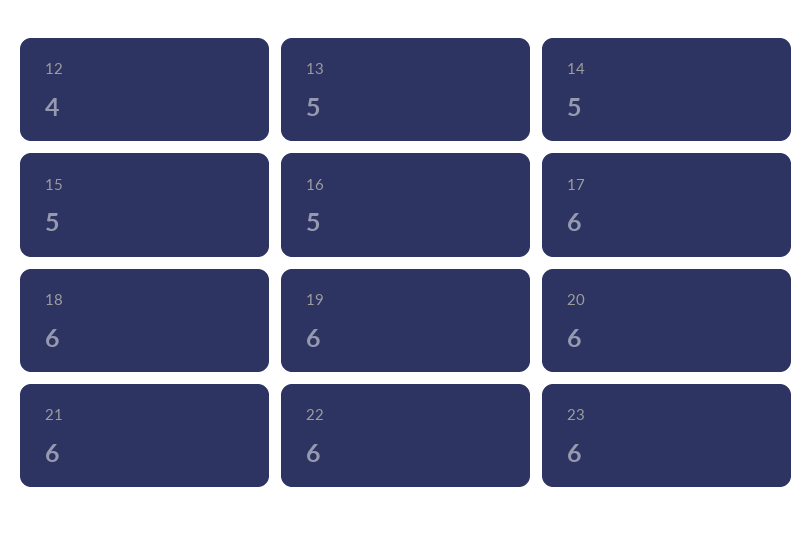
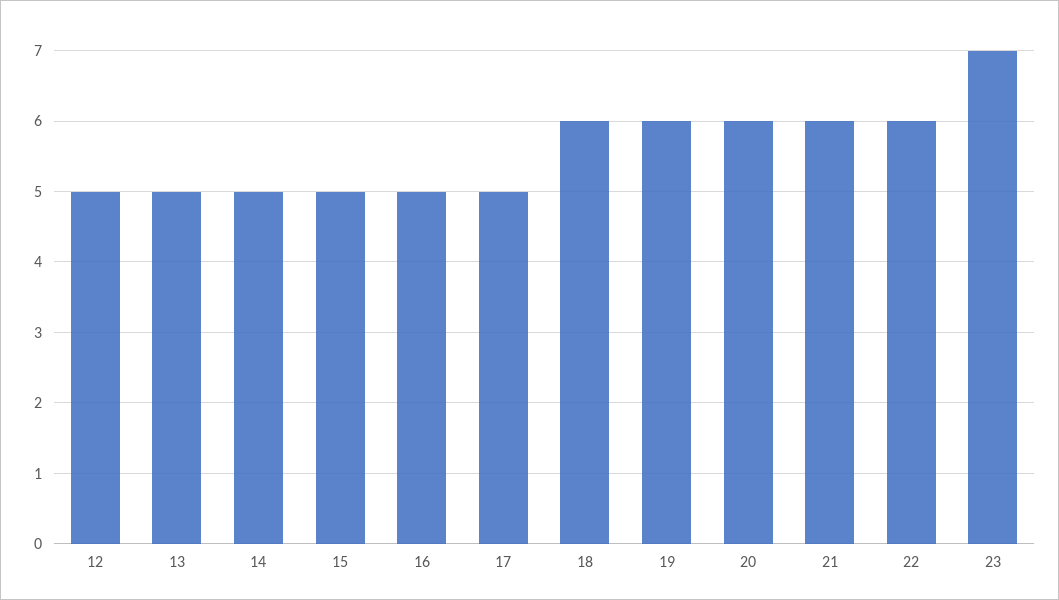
  {
-   "12": 4,
+   "12": 5,
    "13": 5,
    "14": 5,
    "15": 5,
    "16": 5,
-   "17": 6,
+   "17": 5,
    "18": 6,
    "19": 6,
    "20": 6,
    "21": 6,
    "22": 6,
-   "23": 6
+   "23": 7
  }

